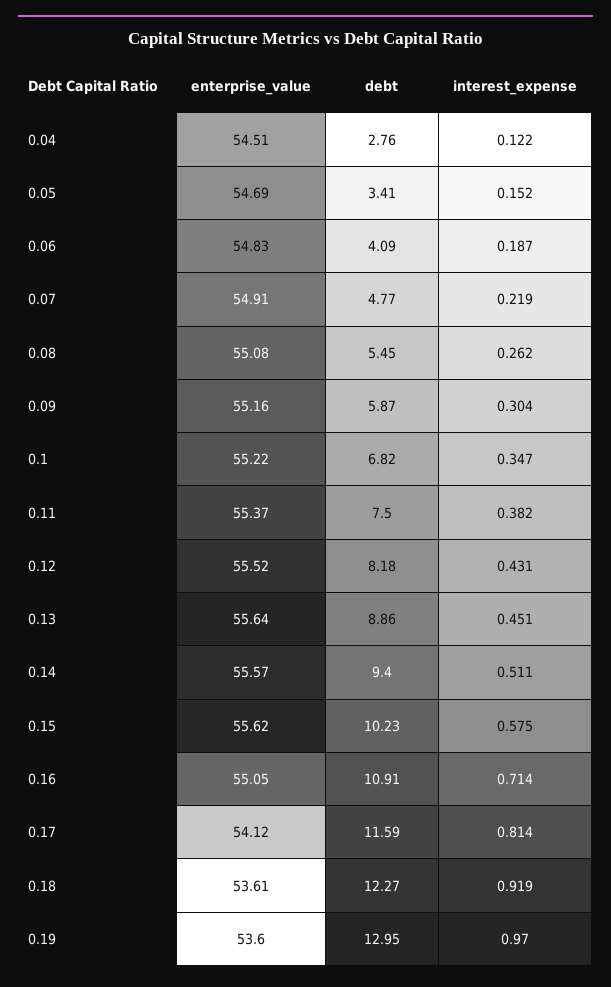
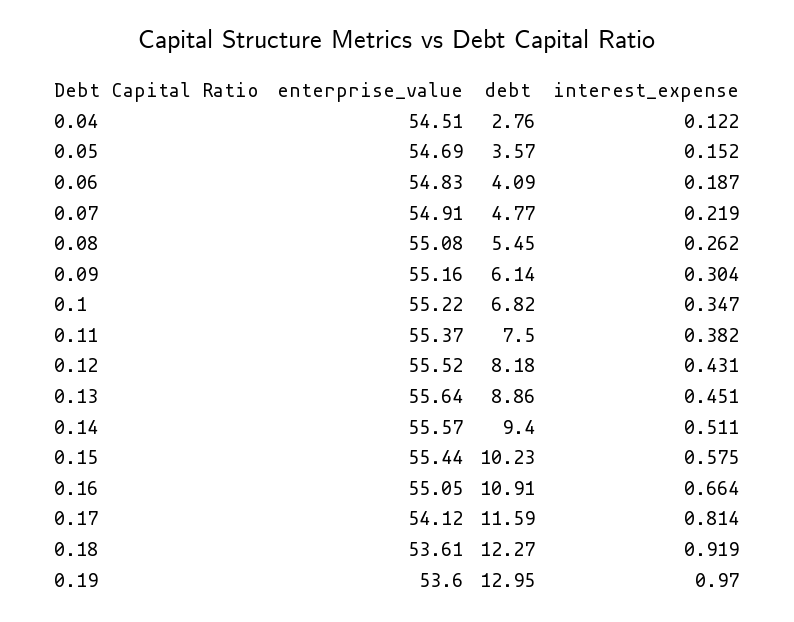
  {
    "enterprise_value": {
      "0.04": 54.51,
      "0.05": 54.69,
      "0.06": 54.83,
      "0.07": 54.91,
      "0.08": 55.08,
      "0.09": 55.16,
      "0.1": 55.22,
      "0.11": 55.37,
      "0.12": 55.52,
      "0.13": 55.64,
      "0.14": 55.57,
-     "0.15": 55.62,
+     "0.15": 55.44,
      "0.16": 55.05,
      "0.17": 54.12,
      "0.18": 53.61,
      "0.19": 53.6
    },
    "debt": {
      "0.04": 2.76,
-     "0.05": 3.41,
+     "0.05": 3.57,
      "0.06": 4.09,
      "0.07": 4.77,
      "0.08": 5.45,
-     "0.09": 5.87,
+     "0.09": 6.14,
      "0.1": 6.82,
      "0.11": 7.5,
      "0.12": 8.18,
      "0.13": 8.86,
      "0.14": 9.4,
      "0.15": 10.23,
      "0.16": 10.91,
      "0.17": 11.59,
      "0.18": 12.27,
      "0.19": 12.95
    },
    "interest_expense": {
      "0.04": 0.122,
      "0.05": 0.152,
      "0.06": 0.187,
      "0.07": 0.219,
      "0.08": 0.262,
      "0.09": 0.304,
      "0.1": 0.347,
      "0.11": 0.382,
      "0.12": 0.431,
      "0.13": 0.451,
      "0.14": 0.511,
      "0.15": 0.575,
-     "0.16": 0.714,
+     "0.16": 0.664,
      "0.17": 0.814,
      "0.18": 0.919,
      "0.19": 0.97
    }
  }

